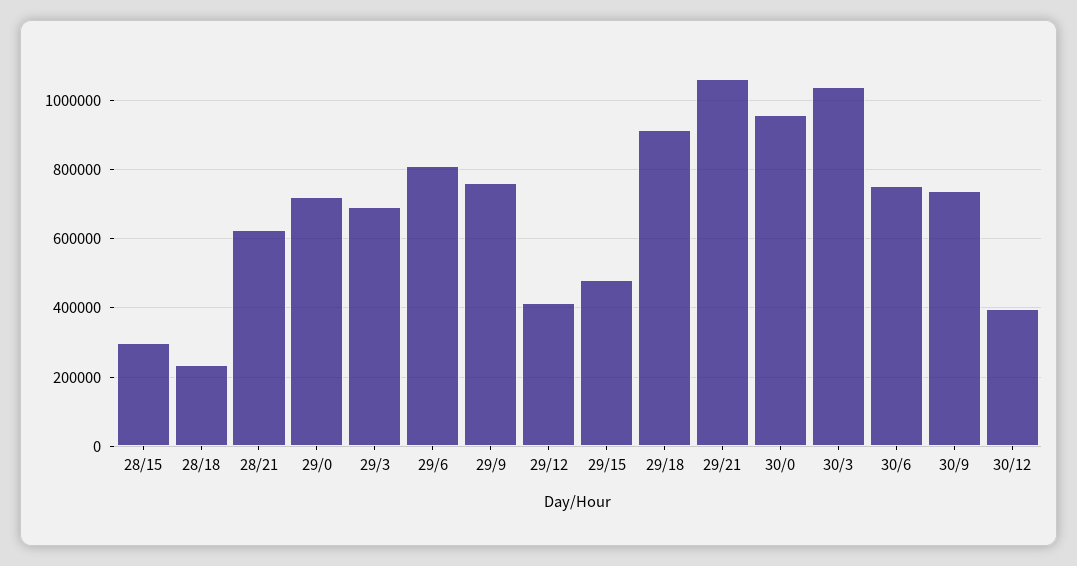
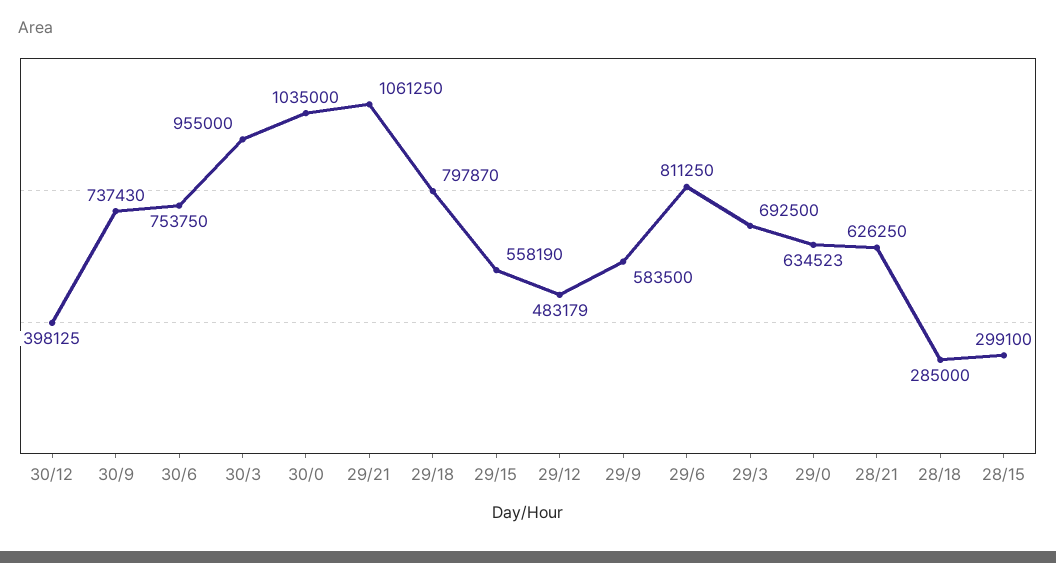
  {
    "28/15": 299100,
-   "28/18": 240000,
+   "28/18": 285000,
    "28/21": 626250,
-   "29/0": 720000,
+   "29/0": 634523,
    "29/3": 692500,
    "29/6": 811250,
-   "29/9": 760000,
+   "29/9": 583500,
-   "29/12": 420000,
+   "29/12": 483179,
-   "29/15": 480000,
+   "29/15": 558190,
-   "29/18": 920000,
+   "29/18": 797870,
    "29/21": 1061250,
-   "30/0": 960000,
+   "30/0": 1035000,
-   "30/3": 1040000,
+   "30/3": 955000,
    "30/6": 753750,
    "30/9": 737430,
    "30/12": 398125
  }

